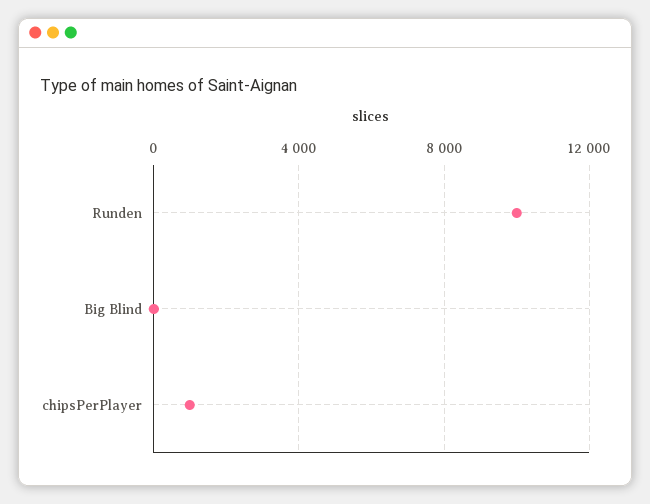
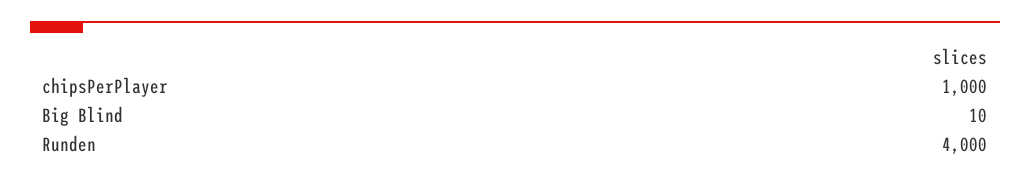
  {
-   "Runden": 10000,
+   "Runden": 4000,
    "Big Blind": 10,
    "chipsPerPlayer": 1000
  }

